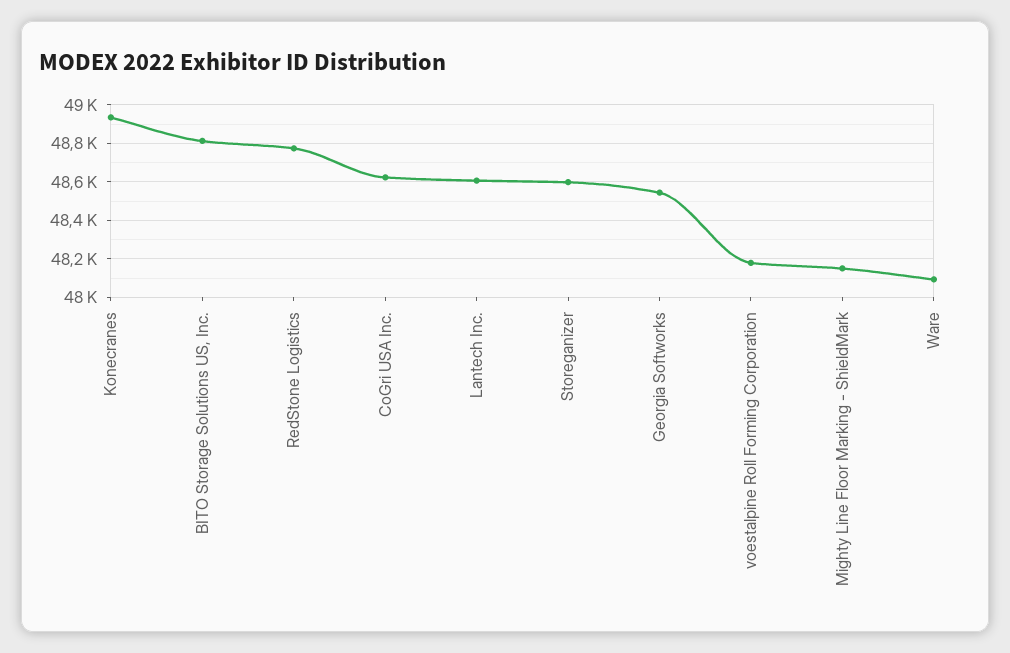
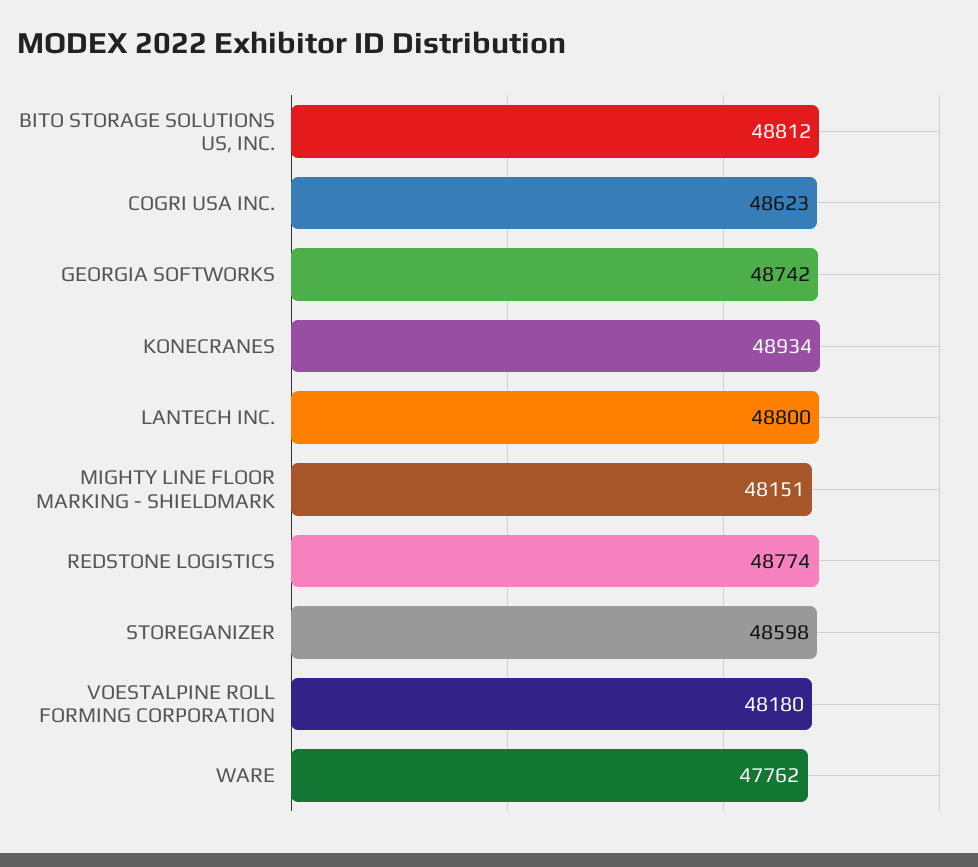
  {
    "Konecranes": 48934,
    "BITO Storage Solutions US, Inc.": 48812,
    "RedStone Logistics": 48774,
    "CoGri USA Inc.": 48623,
-   "Lantech Inc.": 48600,
+   "Lantech Inc.": 48800,
    "Storeganizer": 48598,
-   "Georgia Softworks": 48550,
+   "Georgia Softworks": 48742,
    "voestalpine Roll Forming Corporation": 48180,
    "Mighty Line Floor Marking - ShieldMark": 48151,
-   "Ware": 48100
+   "Ware": 47762
  }

